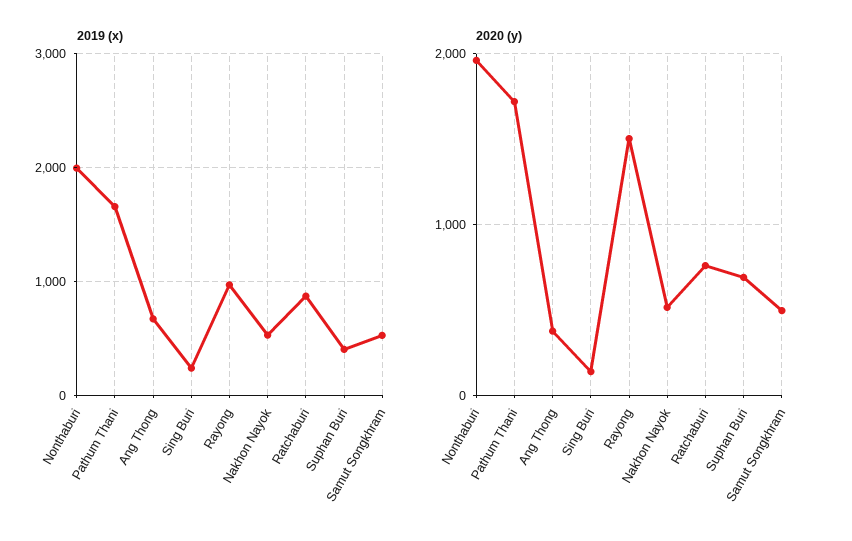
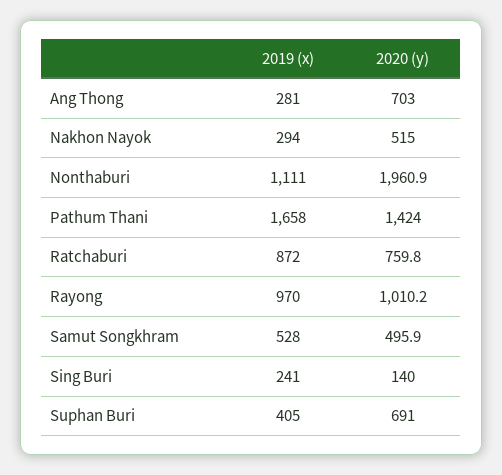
  {
    "2019 (x)": {
-     "Nonthaburi": 2000,
+     "Nonthaburi": 1111,
      "Pathum Thani": 1658,
-     "Ang Thong": 700,
+     "Ang Thong": 281,
      "Sing Buri": 241,
      "Rayong": 970,
-     "Nakhon Nayok": 500,
+     "Nakhon Nayok": 294,
      "Ratchaburi": 872,
      "Suphan Buri": 405,
      "Samut Songkhram": 528
    },
    "2020 (y)": {
      "Nonthaburi": 1960.9,
-     "Pathum Thani": 1700,
+     "Pathum Thani": 1424,
-     "Ang Thong": 400,
+     "Ang Thong": 703,
      "Sing Buri": 140,
-     "Rayong": 1500,
+     "Rayong": 1010.2,
      "Nakhon Nayok": 515,
      "Ratchaburi": 759.8,
      "Suphan Buri": 691,
      "Samut Songkhram": 495.9
    }
  }

